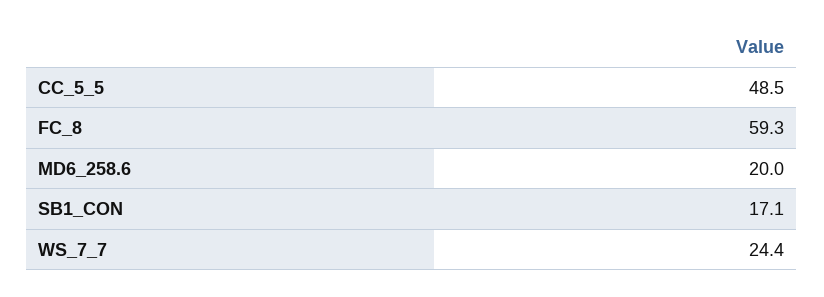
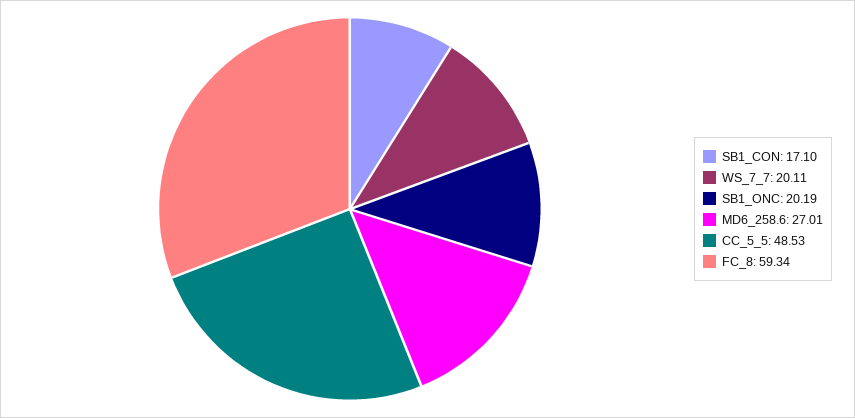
  {
    "CC_5_5": 48.53,
    "FC_8": 59.34,
-   "MD6_258.6": 20,
+   "MD6_258.6": 27.01,
    "SB1_CON": 17.1,
-   "WS_7_7": 24.4
+   "WS_7_7": 20.11,
+   "SB1_ONC": 20.19
  }

